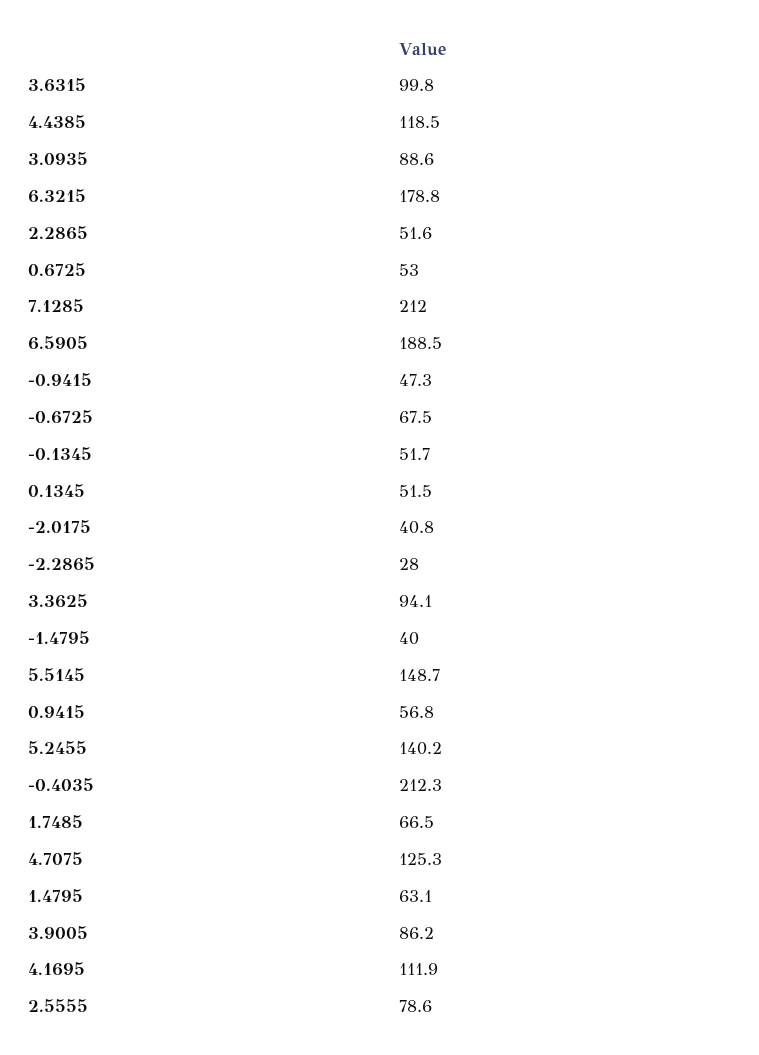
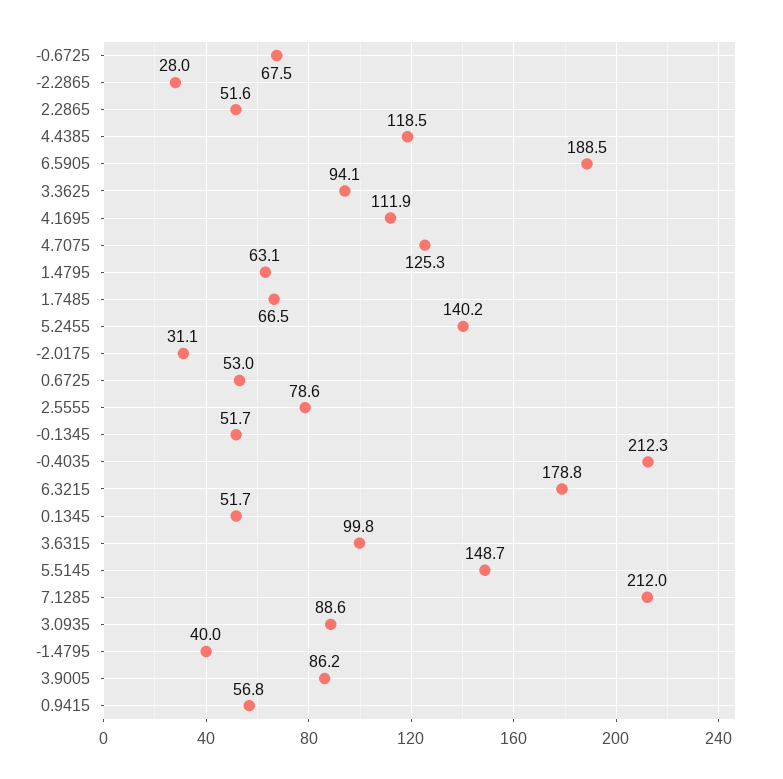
  {
    "3.6315": 99.8,
    "4.4385": 118.5,
    "3.0935": 88.6,
    "6.3215": 178.8,
    "2.2865": 51.6,
    "0.6725": 53,
    "7.1285": 212,
    "6.5905": 188.5,
-   "-0.9415": 47.3,
    "-0.6725": 67.5,
    "-0.1345": 51.7,
-   "0.1345": 51.5,
+   "0.1345": 51.7,
-   "-2.0175": 40.8,
+   "-2.0175": 31.1,
    "-2.2865": 28,
    "3.3625": 94.1,
    "-1.4795": 40,
    "5.5145": 148.7,
    "0.9415": 56.8,
    "5.2455": 140.2,
    "-0.4035": 212.3,
    "1.7485": 66.5,
    "4.7075": 125.3,
    "1.4795": 63.1,
    "3.9005": 86.2,
    "4.1695": 111.9,
    "2.5555": 78.6
  }

